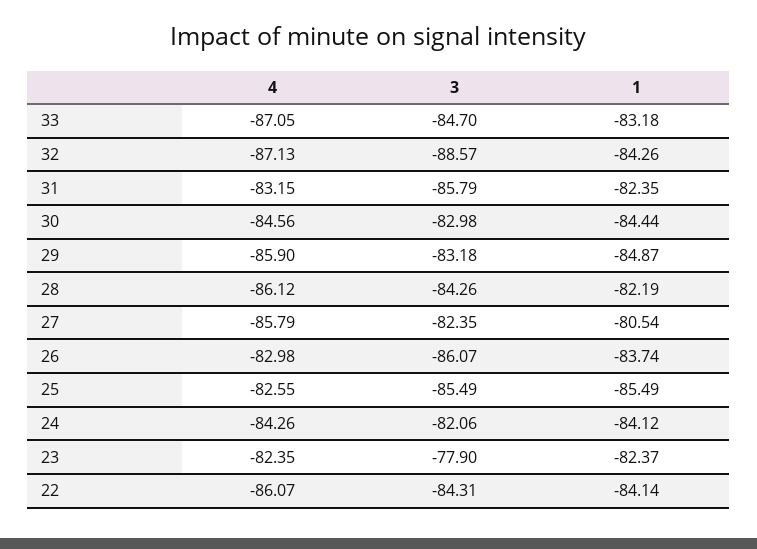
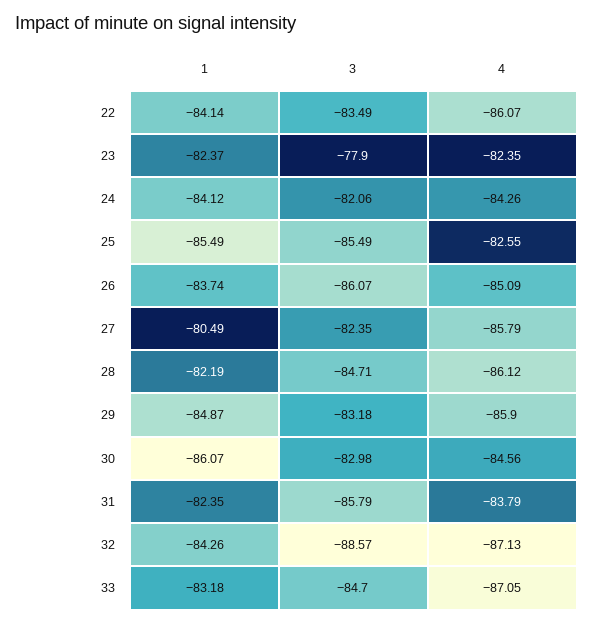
  {
    "4": {
      "33": -87.05,
      "32": -87.13,
-     "31": -83.15,
+     "31": -83.79,
      "30": -84.56,
      "29": -85.9,
      "28": -86.12,
      "27": -85.79,
-     "26": -82.98,
+     "26": -85.09,
      "25": -82.55,
      "24": -84.26,
      "23": -82.35,
      "22": -86.07
    },
    "3": {
      "33": -84.7,
      "32": -88.57,
      "31": -85.79,
      "30": -82.98,
      "29": -83.18,
-     "28": -84.26,
+     "28": -84.71,
      "27": -82.35,
      "26": -86.07,
      "25": -85.49,
      "24": -82.06,
      "23": -77.9,
-     "22": -84.31
+     "22": -83.49
    },
    "1": {
      "33": -83.18,
      "32": -84.26,
      "31": -82.35,
-     "30": -84.44,
+     "30": -86.07,
      "29": -84.87,
      "28": -82.19,
-     "27": -80.54,
+     "27": -80.49,
      "26": -83.74,
      "25": -85.49,
      "24": -84.12,
      "23": -82.37,
      "22": -84.14
    }
  }

